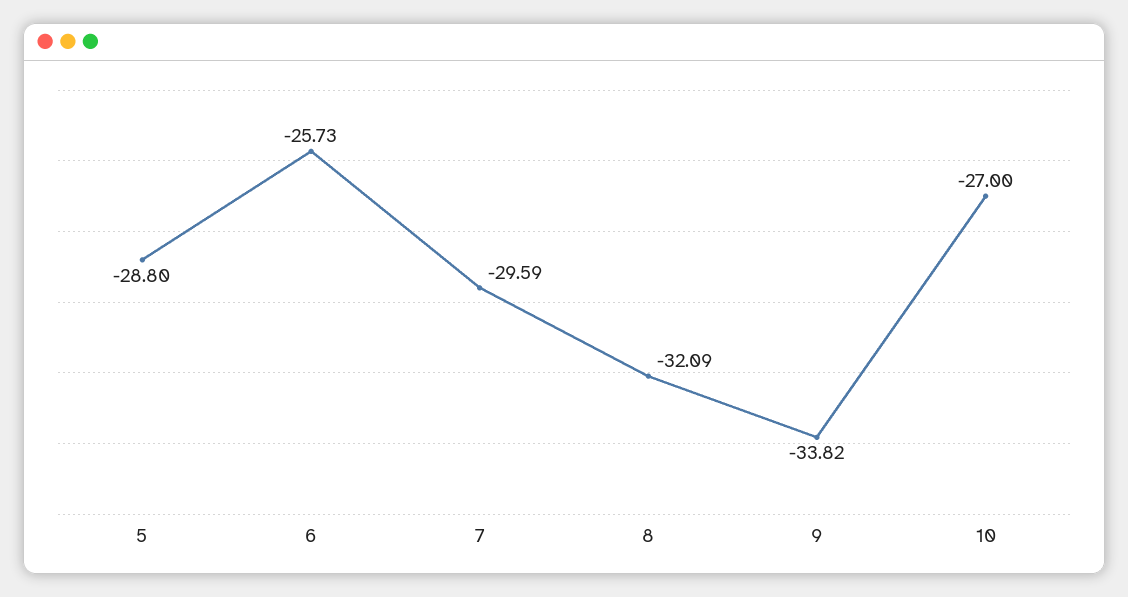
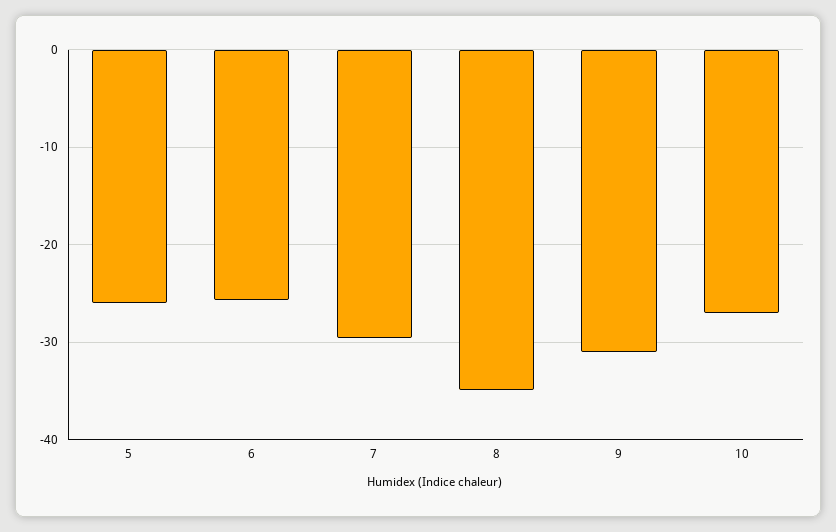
  {
-   "5": -28.8,
+   "5": -26,
    "6": -25.73,
    "7": -29.59,
-   "8": -32.09,
+   "8": -35,
-   "9": -33.82,
+   "9": -31,
    "10": -27
  }

